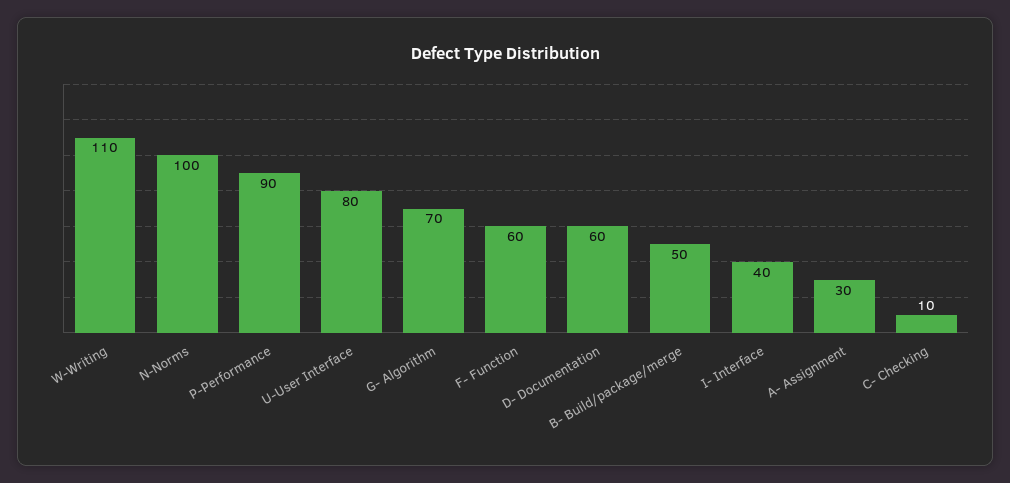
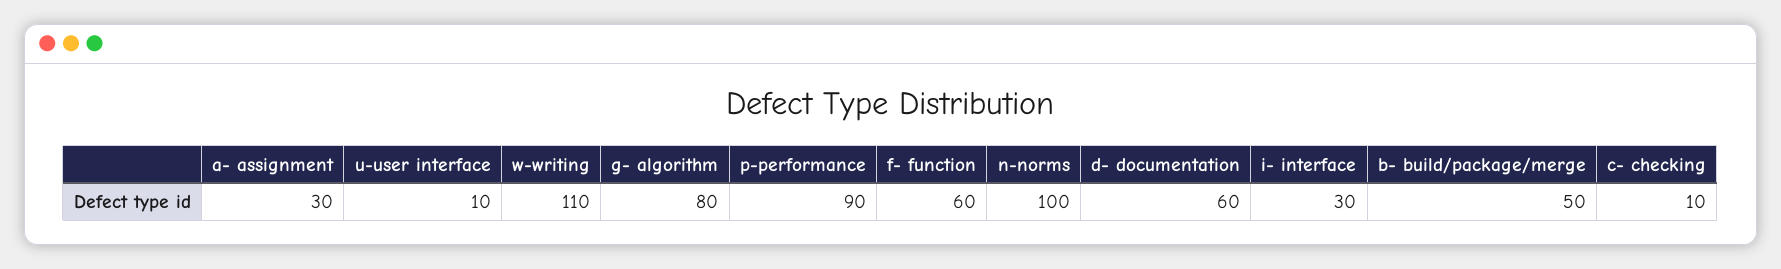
  {
    "W-Writing": 110,
    "N-Norms": 100,
    "P-Performance": 90,
-   "U-User Interface": 80,
+   "U-User Interface": 10,
-   "G- Algorithm": 70,
+   "G- Algorithm": 80,
    "F- Function": 60,
    "D- Documentation": 60,
    "B- Build/package/merge": 50,
-   "I- Interface": 40,
+   "I- Interface": 30,
    "A- Assignment": 30,
    "C- Checking": 10
  }

